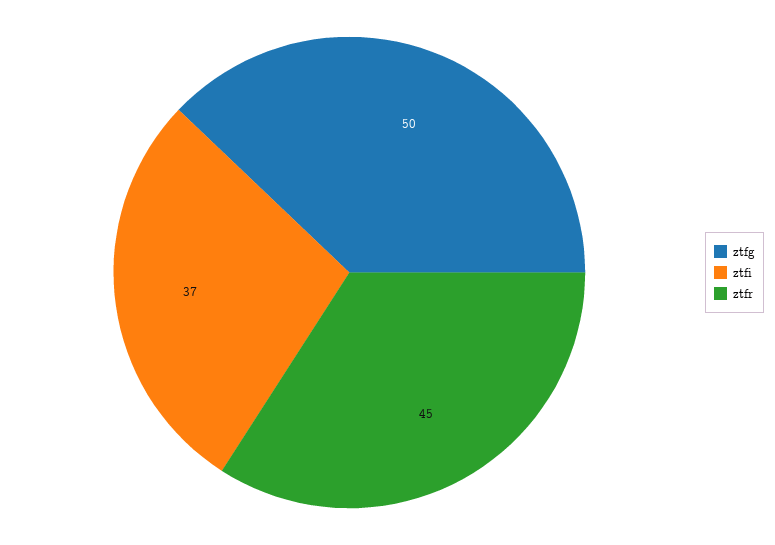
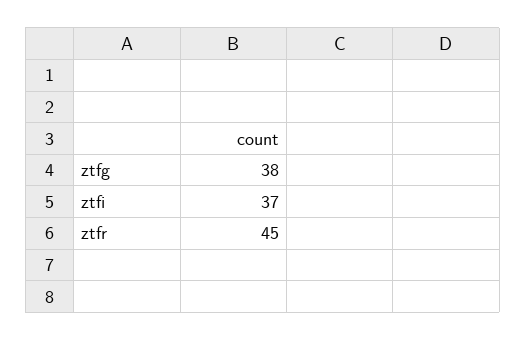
  {
-   "ztfg": 50,
+   "ztfg": 38,
    "ztfi": 37,
    "ztfr": 45
  }

